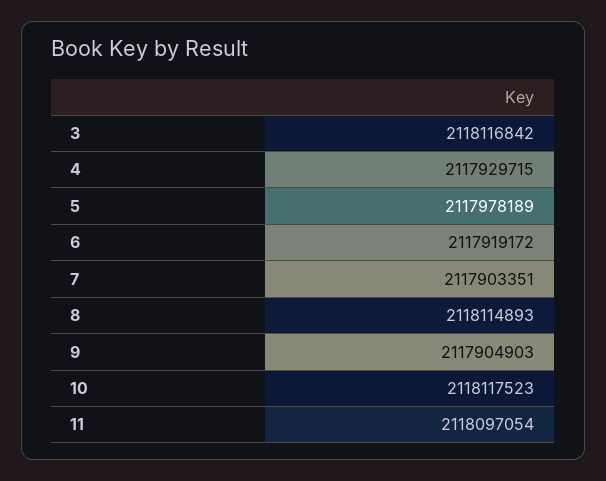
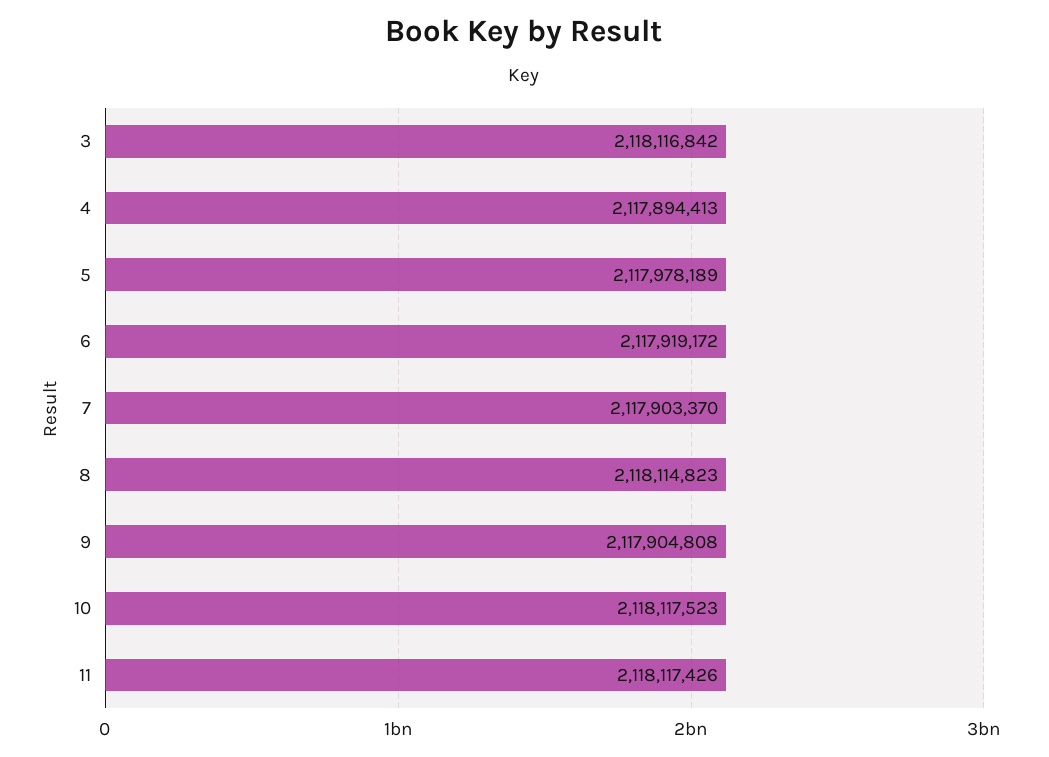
  {
    "3": 2118116842,
-   "4": 2117929715,
+   "4": 2117894413,
    "5": 2117978189,
    "6": 2117919172,
-   "7": 2117903351,
+   "7": 2117903370,
-   "8": 2118114893,
+   "8": 2118114823,
-   "9": 2117904903,
+   "9": 2117904808,
    "10": 2118117523,
-   "11": 2118097054
+   "11": 2118117426
  }

